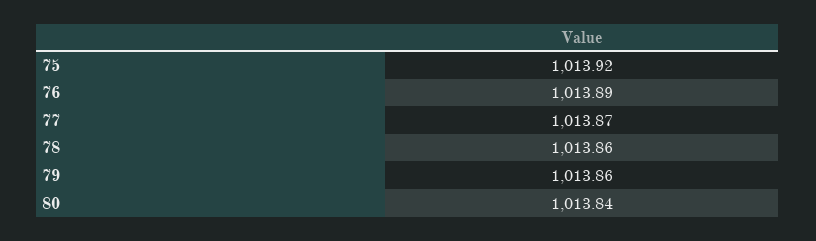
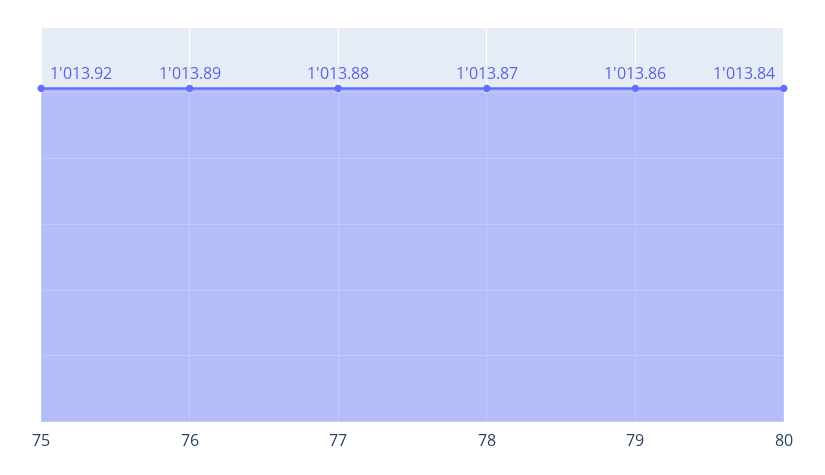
  {
    "75": 1013.92,
    "76": 1013.89,
-   "77": 1013.87,
+   "77": 1013.88,
-   "78": 1013.86,
+   "78": 1013.87,
    "79": 1013.86,
    "80": 1013.84
  }

